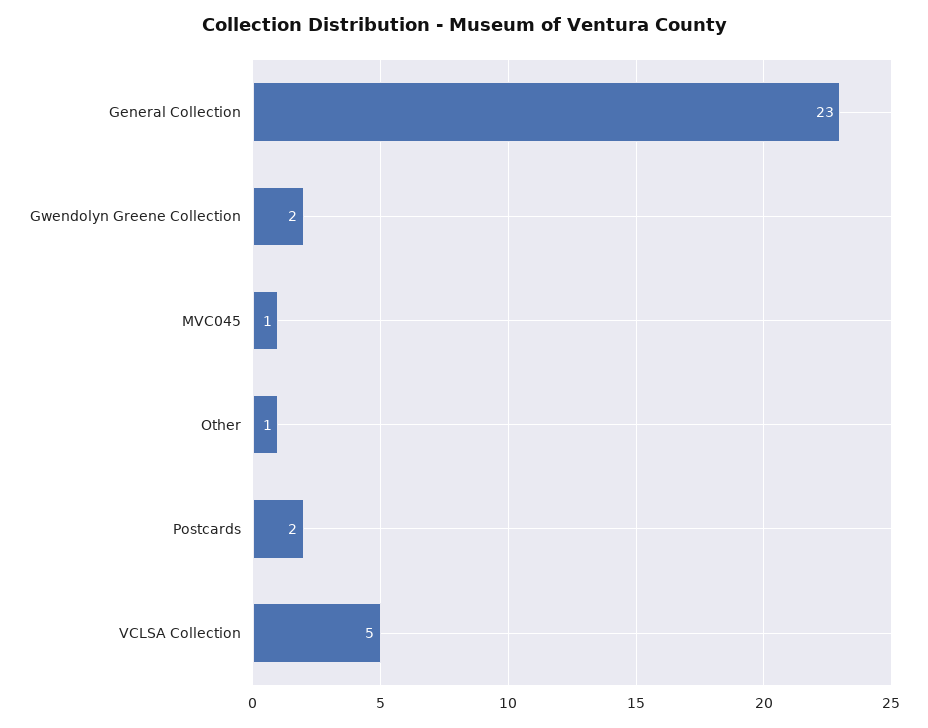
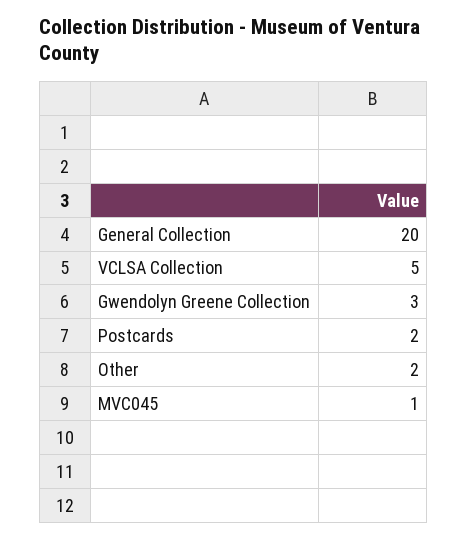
  {
-   "General Collection": 23,
+   "General Collection": 20,
-   "Gwendolyn Greene Collection": 2,
+   "Gwendolyn Greene Collection": 3,
    "MVC045": 1,
-   "Other": 1,
+   "Other": 2,
    "Postcards": 2,
    "VCLSA Collection": 5
  }

